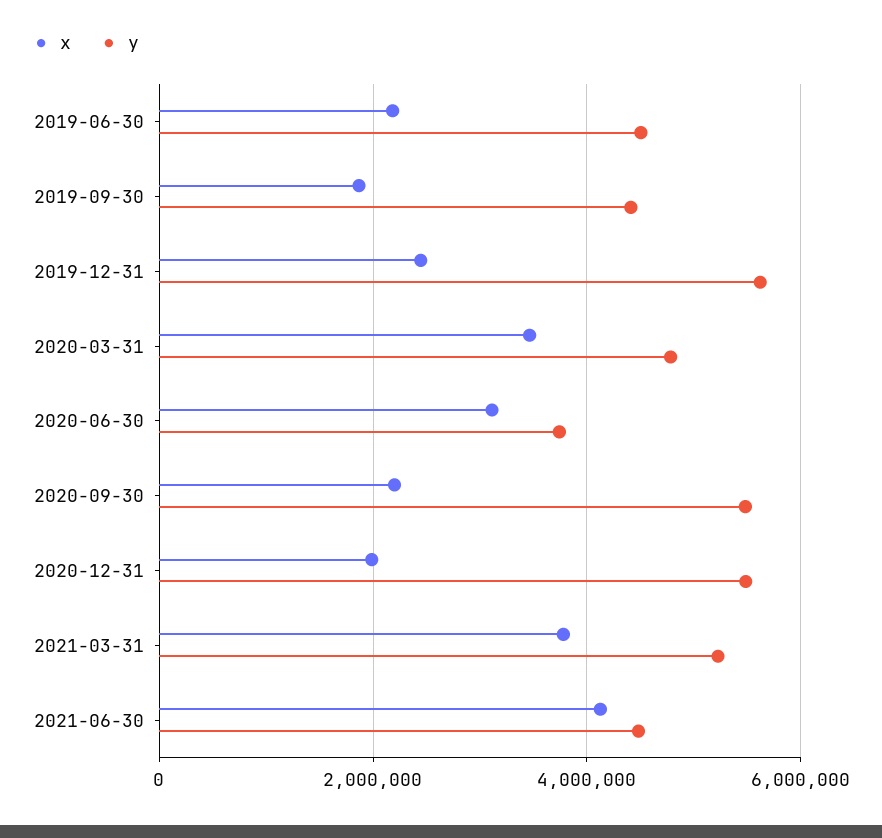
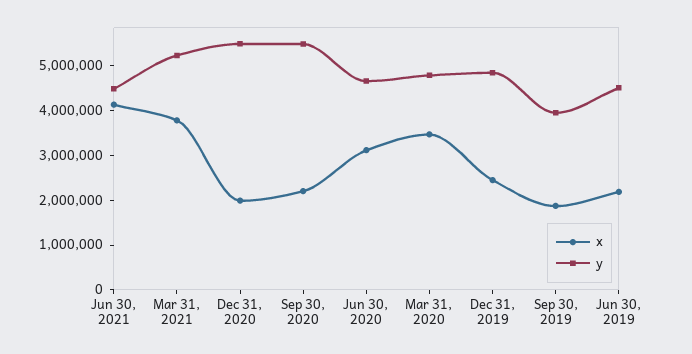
  {
    "x": {
      "2019-06-30": 2200000,
      "2019-09-30": 1800000,
      "2019-12-31": 2400000,
      "2020-03-31": 3400000,
      "2020-06-30": 3200000,
      "2020-09-30": 2200000,
      "2020-12-31": 2000000,
      "2021-03-31": 3800000,
      "2021-06-30": 4200000
    },
    "y": {
      "2019-06-30": 4600000,
-     "2019-09-30": 4400000,
+     "2019-09-30": 4000000,
-     "2019-12-31": 5600000,
+     "2019-12-31": 4800000,
      "2020-03-31": 4800000,
-     "2020-06-30": 3800000,
+     "2020-06-30": 4600000,
      "2020-09-30": 5400000,
      "2020-12-31": 5400000,
      "2021-03-31": 5200000,
      "2021-06-30": 4400000
    }
  }

